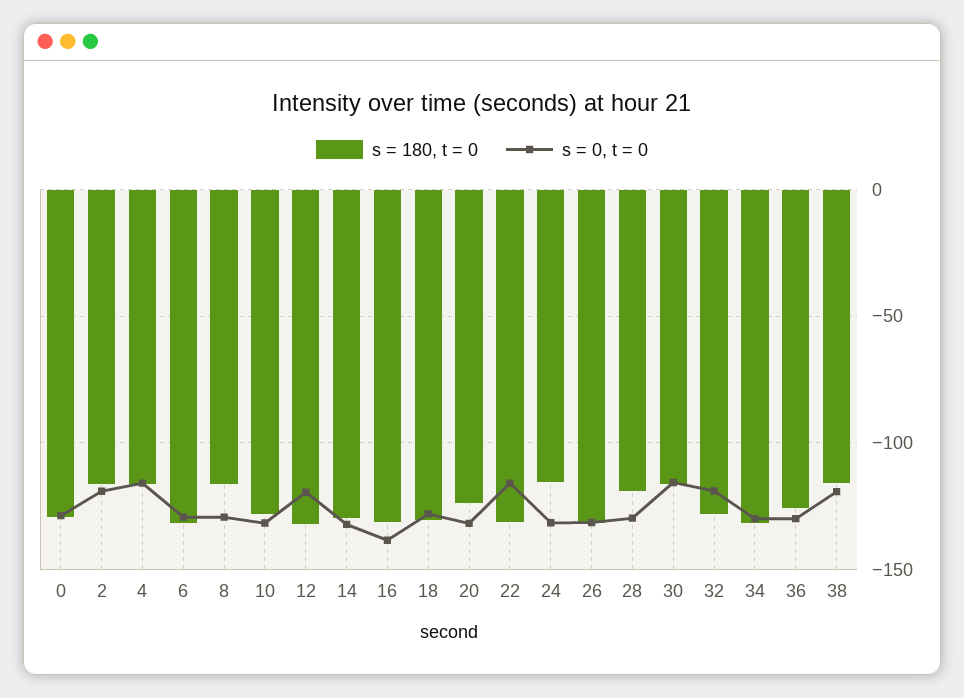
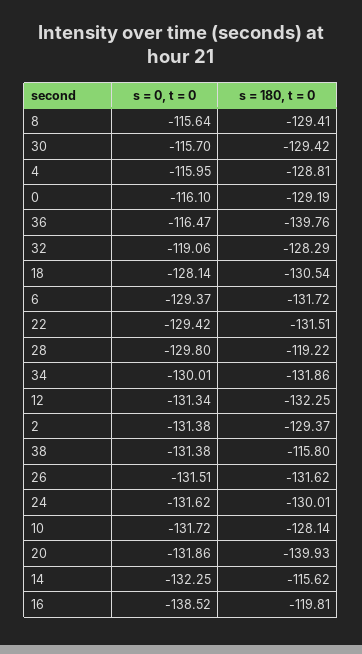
  {
    "s = 180, t = 0": {
      "0": -129.19,
-     "2": -115,
+     "2": -129.37,
-     "4": -115,
+     "4": -128.81,
      "6": -131.72,
-     "8": -115,
+     "8": -129.41,
      "10": -128.14,
      "12": -132.25,
-     "14": -130,
+     "14": -115.62,
-     "16": -130,
+     "16": -119.81,
      "18": -130.54,
-     "20": -125,
+     "20": -139.93,
      "22": -131.51,
-     "24": -115,
+     "24": -130.01,
      "26": -131.62,
      "28": -119.22,
-     "30": -115,
+     "30": -129.42,
      "32": -128.29,
      "34": -131.86,
-     "36": -125,
+     "36": -139.76,
      "38": -115.8
    },
    "s = 0, t = 0": {
-     "0": -130,
+     "0": -116.1,
-     "2": -120,
+     "2": -131.38,
      "4": -115.95,
      "6": -129.37,
-     "8": -130,
+     "8": -115.64,
      "10": -131.72,
-     "12": -120,
+     "12": -131.34,
      "14": -132.25,
      "16": -138.52,
      "18": -128.14,
      "20": -131.86,
-     "22": -115,
+     "22": -129.42,
      "24": -131.62,
      "26": -131.51,
      "28": -129.8,
      "30": -115.7,
      "32": -119.06,
      "34": -130.01,
-     "36": -130,
+     "36": -116.47,
-     "38": -120
+     "38": -131.38
    }
  }

